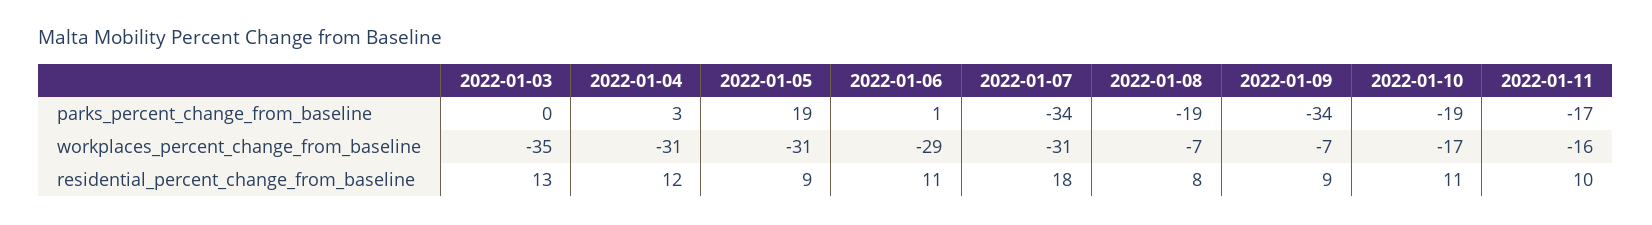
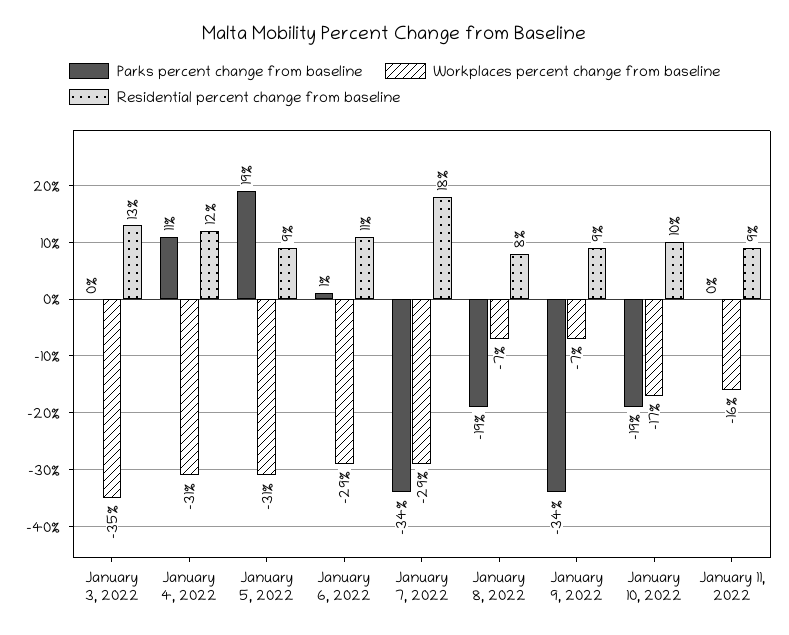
  {
    "parks_percent_change_from_baseline": {
      "2022-01-03": 0,
-     "2022-01-04": 3,
+     "2022-01-04": 11,
      "2022-01-05": 19,
      "2022-01-06": 1,
      "2022-01-07": -34,
      "2022-01-08": -19,
      "2022-01-09": -34,
      "2022-01-10": -19,
-     "2022-01-11": -17
+     "2022-01-11": 0
    },
    "workplaces_percent_change_from_baseline": {
      "2022-01-03": -35,
      "2022-01-04": -31,
      "2022-01-05": -31,
      "2022-01-06": -29,
-     "2022-01-07": -31,
+     "2022-01-07": -29,
      "2022-01-08": -7,
      "2022-01-09": -7,
      "2022-01-10": -17,
      "2022-01-11": -16
    },
    "residential_percent_change_from_baseline": {
      "2022-01-03": 13,
      "2022-01-04": 12,
      "2022-01-05": 9,
      "2022-01-06": 11,
      "2022-01-07": 18,
      "2022-01-08": 8,
      "2022-01-09": 9,
-     "2022-01-10": 11,
+     "2022-01-10": 10,
-     "2022-01-11": 10
+     "2022-01-11": 9
    }
  }

